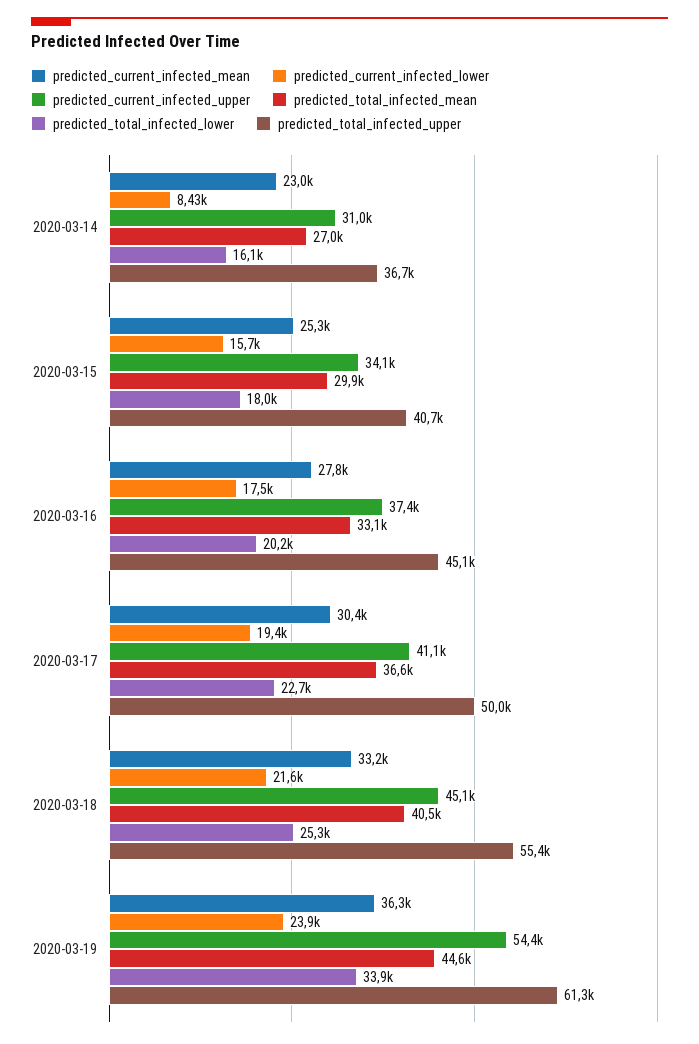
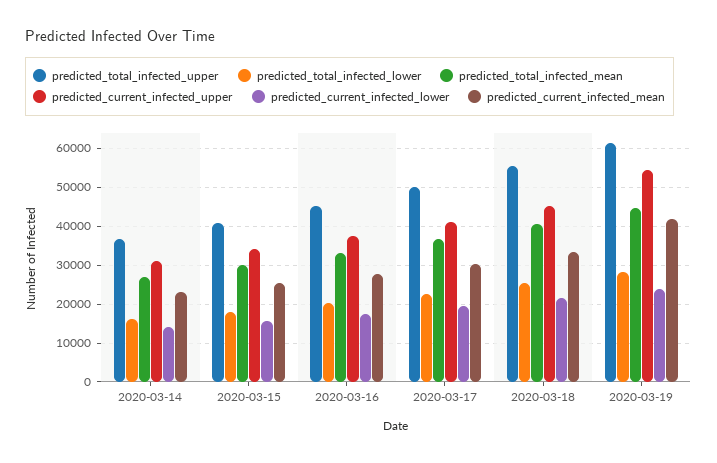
  {
    "predicted_current_infected_mean": {
      "2020-03-14": 23000,
      "2020-03-15": 25300,
      "2020-03-16": 27800,
      "2020-03-17": 30400,
      "2020-03-18": 33200,
-     "2020-03-19": 36300
+     "2020-03-19": 42000
    },
    "predicted_current_infected_lower": {
-     "2020-03-14": 8430,
+     "2020-03-14": 14000,
      "2020-03-15": 15700,
      "2020-03-16": 17500,
      "2020-03-17": 19400,
      "2020-03-18": 21600,
      "2020-03-19": 23900
    },
    "predicted_current_infected_upper": {
      "2020-03-14": 31000,
      "2020-03-15": 34100,
      "2020-03-16": 37400,
      "2020-03-17": 41100,
      "2020-03-18": 45100,
      "2020-03-19": 54400
    },
    "predicted_total_infected_mean": {
      "2020-03-14": 27000,
      "2020-03-15": 29900,
      "2020-03-16": 33100,
      "2020-03-17": 36600,
      "2020-03-18": 40500,
      "2020-03-19": 44600
    },
    "predicted_total_infected_lower": {
      "2020-03-14": 16100,
      "2020-03-15": 18000,
      "2020-03-16": 20200,
      "2020-03-17": 22700,
      "2020-03-18": 25300,
-     "2020-03-19": 33900
+     "2020-03-19": 28000
    },
    "predicted_total_infected_upper": {
      "2020-03-14": 36700,
      "2020-03-15": 40700,
      "2020-03-16": 45100,
      "2020-03-17": 50000,
      "2020-03-18": 55400,
      "2020-03-19": 61300
    }
  }

